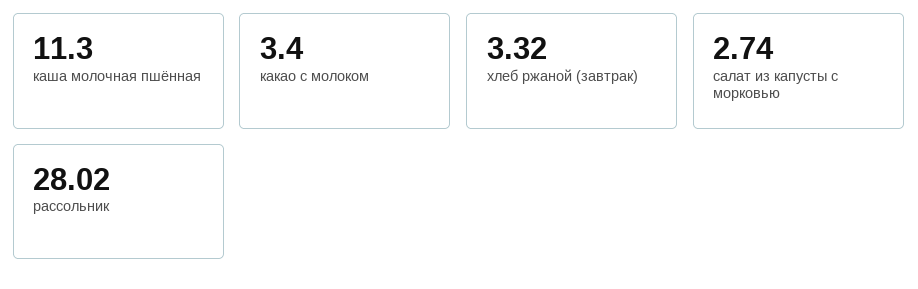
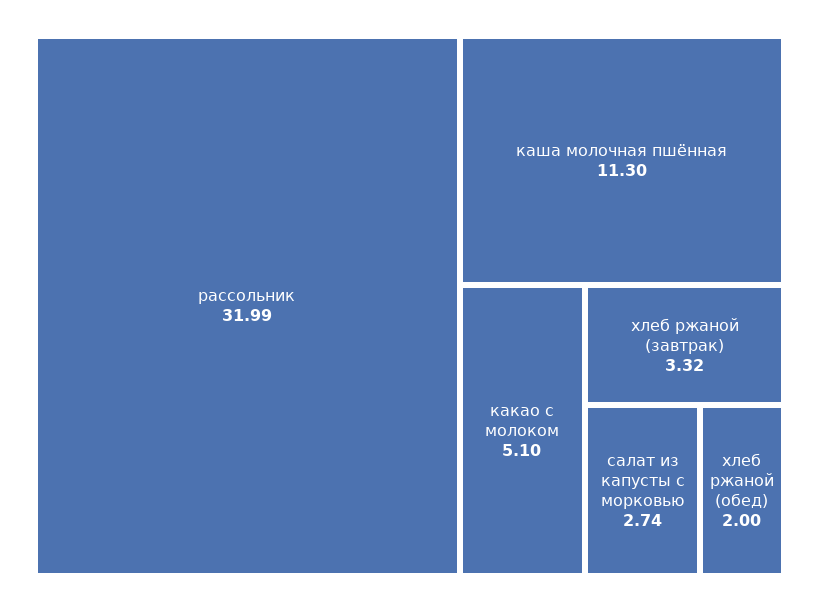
  {
    "каша молочная пшённая": 11.3,
-   "какао с молоком": 3.4,
+   "какао с молоком": 5.1,
    "хлеб ржаной (завтрак)": 3.32,
    "салат из капусты с морковью": 2.74,
-   "рассольник": 28.02
+   "рассольник": 31.99,
+   "хлеб ржаной (обед)": 2
  }

